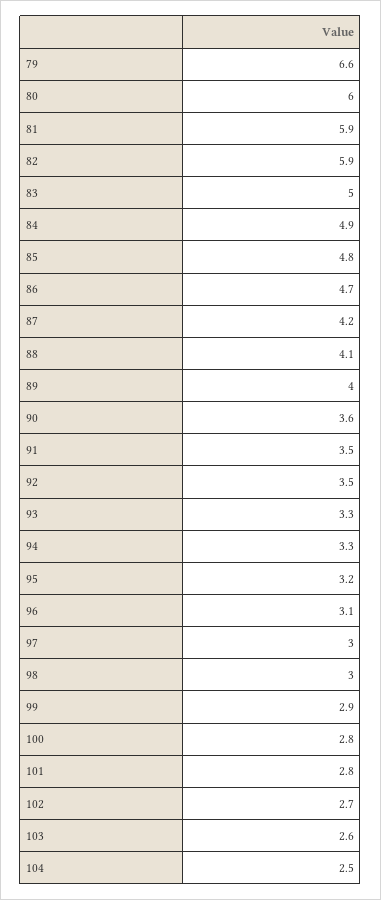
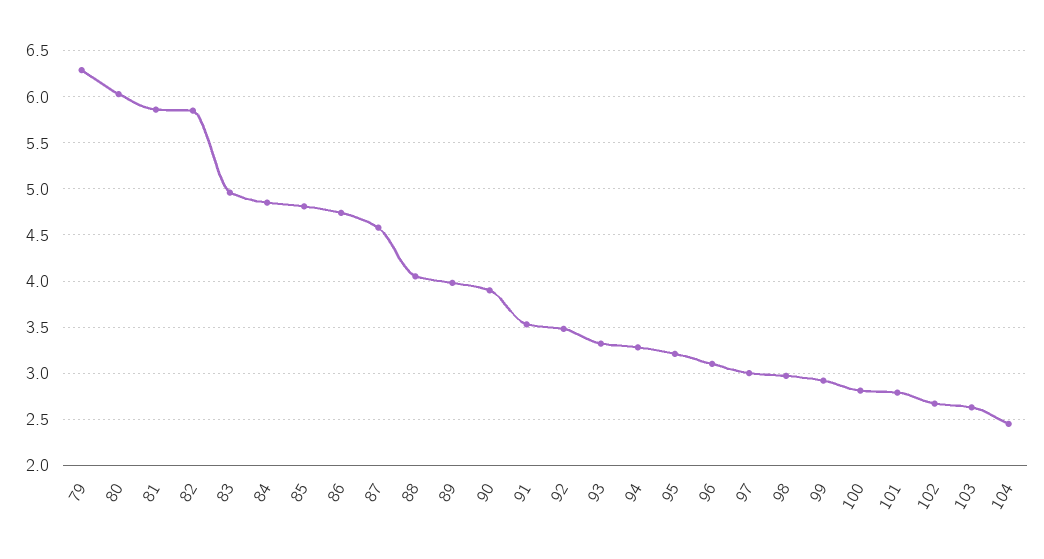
  {
-   "79": 6.6,
+   "79": 6.3,
    "80": 6,
    "81": 5.9,
    "82": 5.9,
    "83": 5,
    "84": 4.9,
    "85": 4.8,
    "86": 4.7,
-   "87": 4.2,
+   "87": 4.6,
    "88": 4.1,
    "89": 4,
-   "90": 3.6,
+   "90": 3.9,
    "91": 3.5,
    "92": 3.5,
    "93": 3.3,
    "94": 3.3,
    "95": 3.2,
    "96": 3.1,
    "97": 3,
    "98": 3,
    "99": 2.9,
    "100": 2.8,
    "101": 2.8,
    "102": 2.7,
    "103": 2.6,
    "104": 2.5
  }

